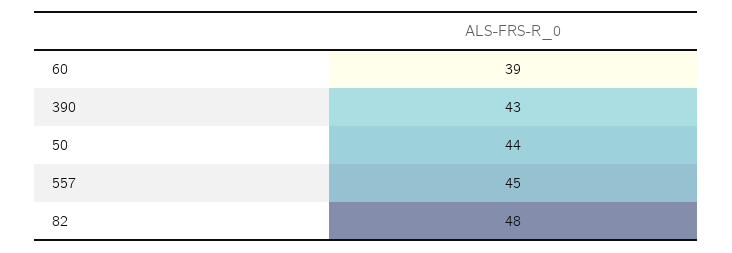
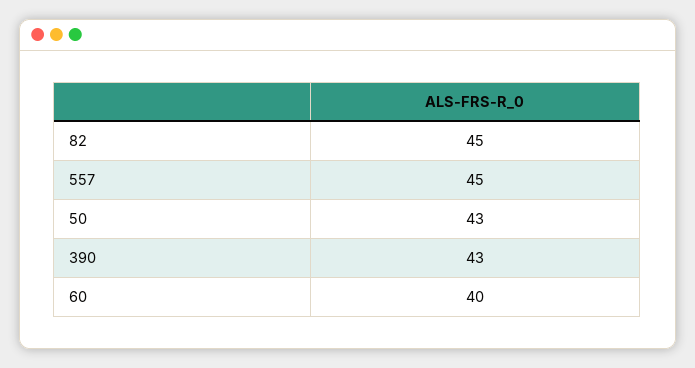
  {
-   "60": 39,
+   "60": 40,
    "390": 43,
-   "50": 44,
+   "50": 43,
    "557": 45,
-   "82": 48
+   "82": 45
  }

